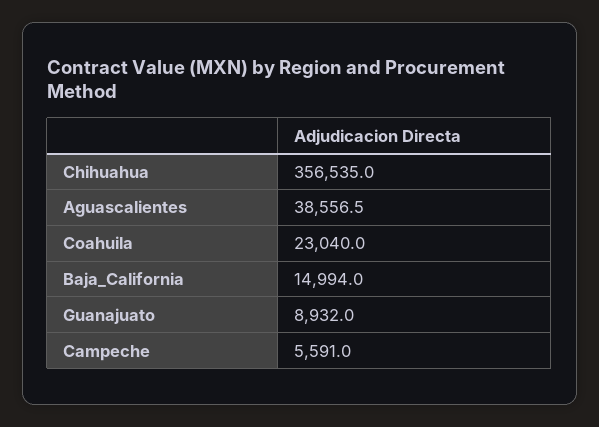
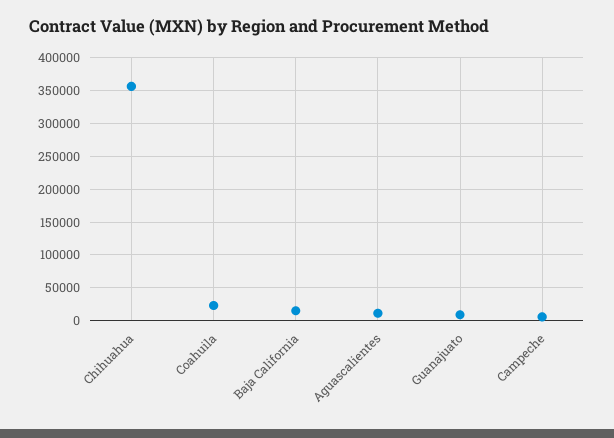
  {
    "Chihuahua": 356535,
-   "Aguascalientes": 38556.5,
+   "Aguascalientes": 10000,
    "Coahuila": 23040,
    "Baja_California": 14994,
    "Guanajuato": 8932,
    "Campeche": 5591
  }

